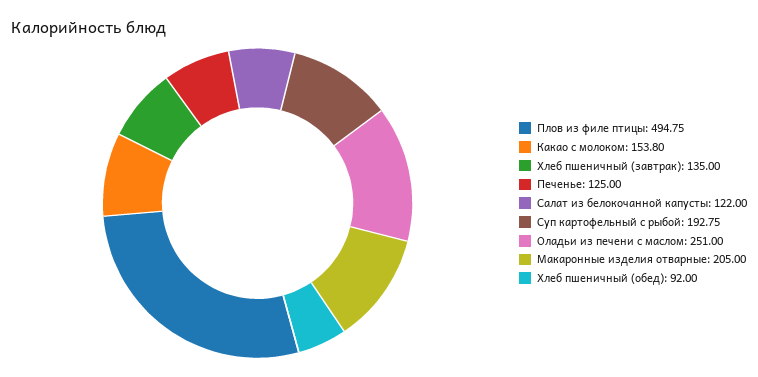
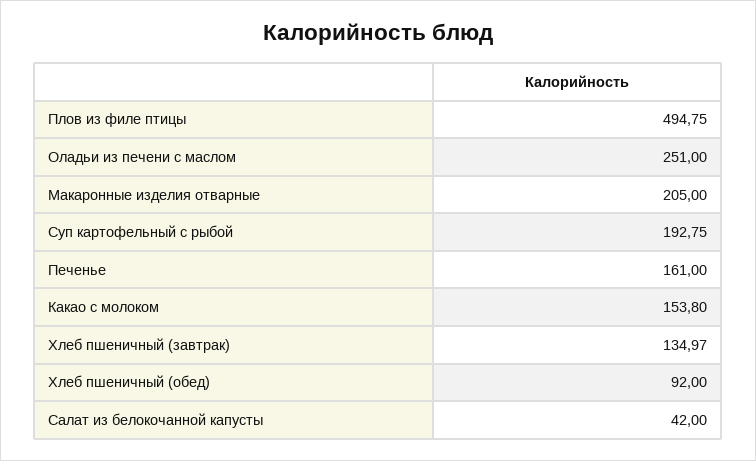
  {
    "Плов из филе птицы": 494.75,
    "Какао с молоком": 153.8,
-   "Хлеб пшеничный (завтрак)": 135,
+   "Хлеб пшеничный (завтрак)": 134.97,
-   "Печенье": 125,
+   "Печенье": 161,
-   "Салат из белокочанной капусты": 122,
+   "Салат из белокочанной капусты": 42,
    "Суп картофельный с рыбой": 192.75,
    "Оладьи из печени с маслом": 251,
    "Макаронные изделия отварные": 205,
    "Хлеб пшеничный (обед)": 92
  }

